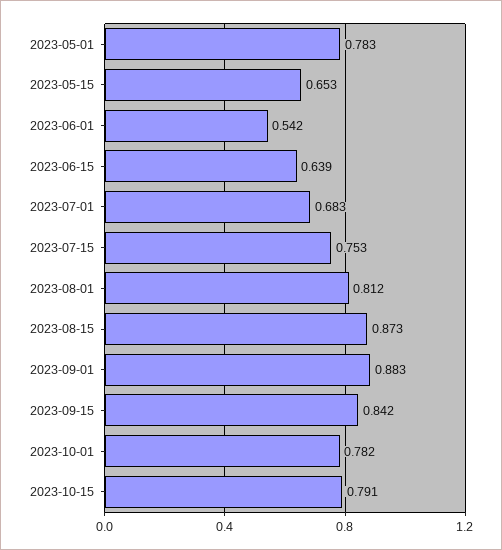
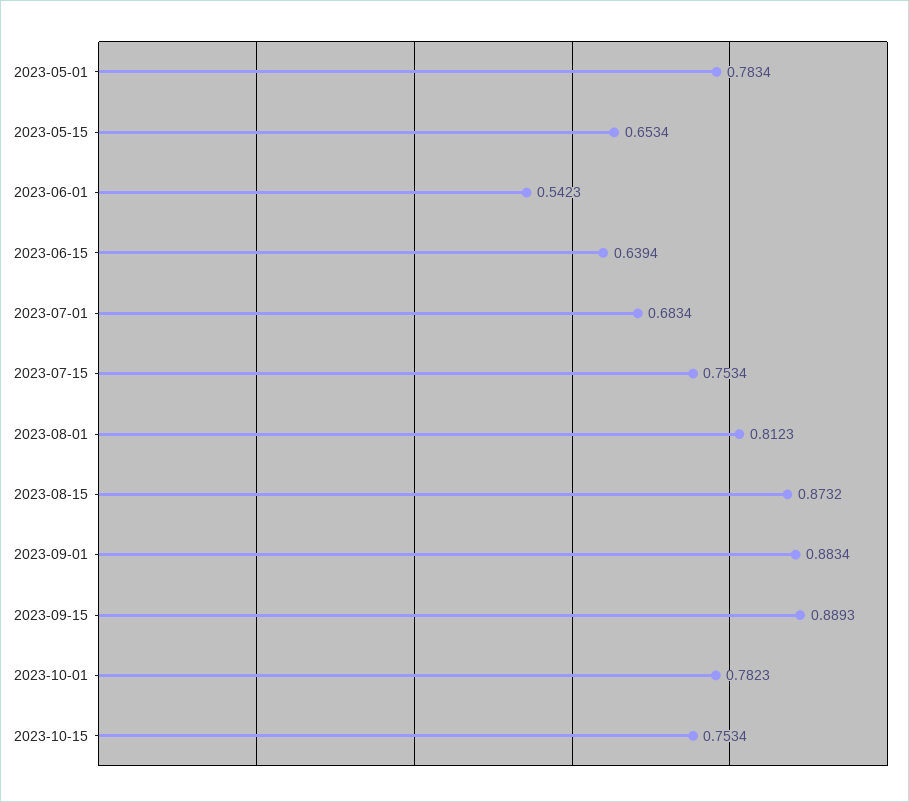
  {
    "2023-05-01": 0.7834,
    "2023-05-15": 0.6534,
    "2023-06-01": 0.5423,
    "2023-06-15": 0.6394,
    "2023-07-01": 0.6834,
    "2023-07-15": 0.7534,
    "2023-08-01": 0.8123,
    "2023-08-15": 0.8732,
    "2023-09-01": 0.8834,
-   "2023-09-15": 0.842,
+   "2023-09-15": 0.8893,
    "2023-10-01": 0.7823,
-   "2023-10-15": 0.791
+   "2023-10-15": 0.7534
  }

